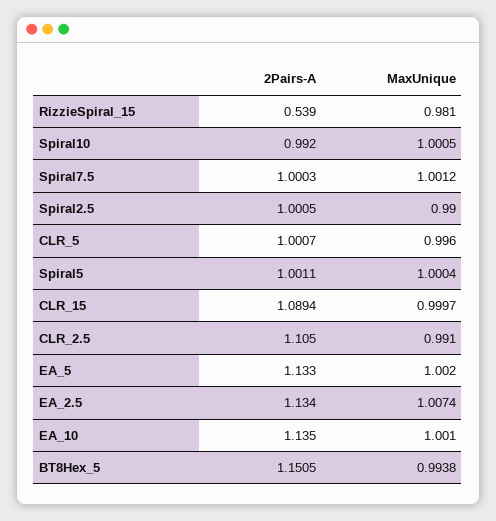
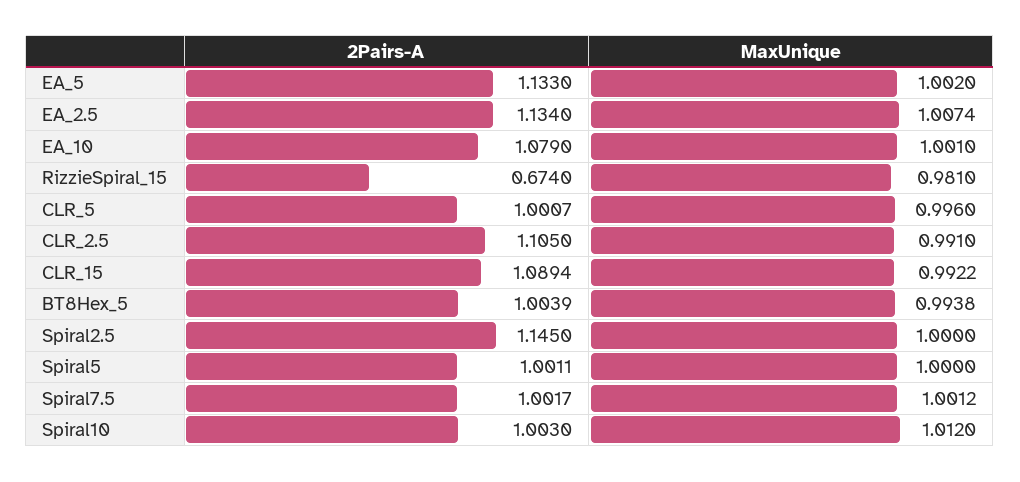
  {
    "2Pairs-A": {
-     "RizzieSpiral_15": 0.539,
+     "RizzieSpiral_15": 0.674,
-     "Spiral10": 0.992,
+     "Spiral10": 1.003,
-     "Spiral7.5": 1.0003,
+     "Spiral7.5": 1.0017,
-     "Spiral2.5": 1.0005,
+     "Spiral2.5": 1.145,
      "CLR_5": 1.0007,
      "Spiral5": 1.0011,
      "CLR_15": 1.0894,
      "CLR_2.5": 1.105,
      "EA_5": 1.133,
      "EA_2.5": 1.134,
-     "EA_10": 1.135,
+     "EA_10": 1.079,
-     "BT8Hex_5": 1.1505
+     "BT8Hex_5": 1.0039
    },
    "MaxUnique": {
      "RizzieSpiral_15": 0.981,
-     "Spiral10": 1.0005,
+     "Spiral10": 1.012,
      "Spiral7.5": 1.0012,
-     "Spiral2.5": 0.99,
+     "Spiral2.5": 1,
      "CLR_5": 0.996,
-     "Spiral5": 1.0004,
+     "Spiral5": 1,
-     "CLR_15": 0.9997,
+     "CLR_15": 0.9922,
      "CLR_2.5": 0.991,
      "EA_5": 1.002,
      "EA_2.5": 1.0074,
      "EA_10": 1.001,
      "BT8Hex_5": 0.9938
    }
  }

